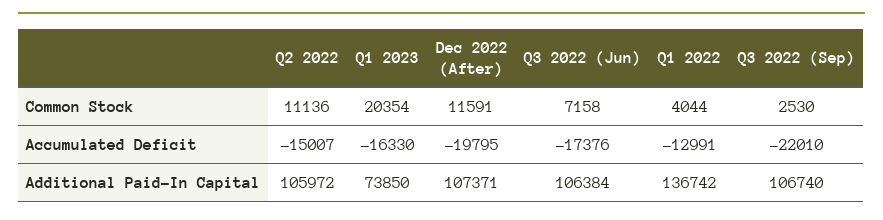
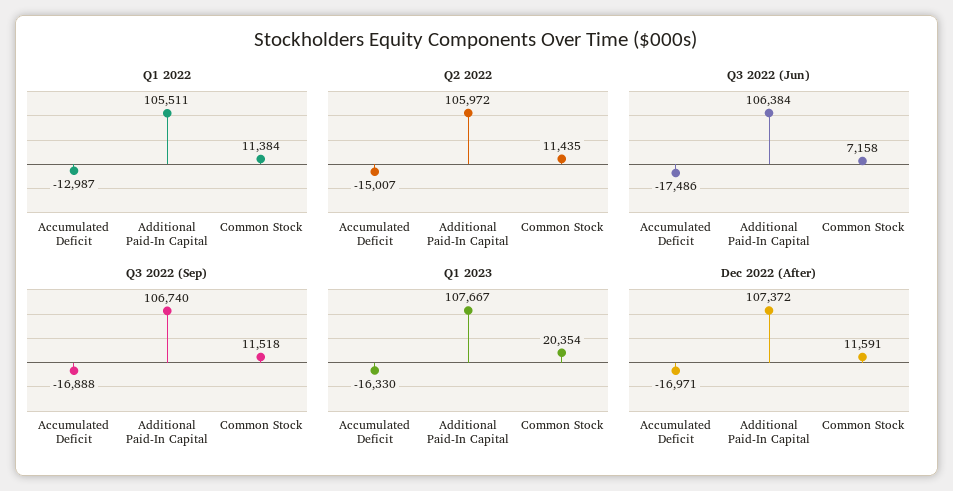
  {
    "Q2 2022": {
-     "Common Stock": 11136,
+     "Common Stock": 11435,
      "Accumulated Deficit": -15007,
      "Additional Paid-In Capital": 105972
    },
    "Q1 2023": {
      "Common Stock": 20354,
      "Accumulated Deficit": -16330,
-     "Additional Paid-In Capital": 73850
+     "Additional Paid-In Capital": 107667
    },
    "Dec 2022 (After)": {
      "Common Stock": 11591,
-     "Accumulated Deficit": -19795,
+     "Accumulated Deficit": -16971,
-     "Additional Paid-In Capital": 107371
+     "Additional Paid-In Capital": 107372
    },
    "Q3 2022 (Jun)": {
      "Common Stock": 7158,
-     "Accumulated Deficit": -17376,
+     "Accumulated Deficit": -17486,
      "Additional Paid-In Capital": 106384
    },
    "Q1 2022": {
-     "Common Stock": 4044,
+     "Common Stock": 11384,
-     "Accumulated Deficit": -12991,
+     "Accumulated Deficit": -12987,
-     "Additional Paid-In Capital": 136742
+     "Additional Paid-In Capital": 105511
    },
    "Q3 2022 (Sep)": {
-     "Common Stock": 2530,
+     "Common Stock": 11518,
-     "Accumulated Deficit": -22010,
+     "Accumulated Deficit": -16888,
      "Additional Paid-In Capital": 106740
    }
  }

